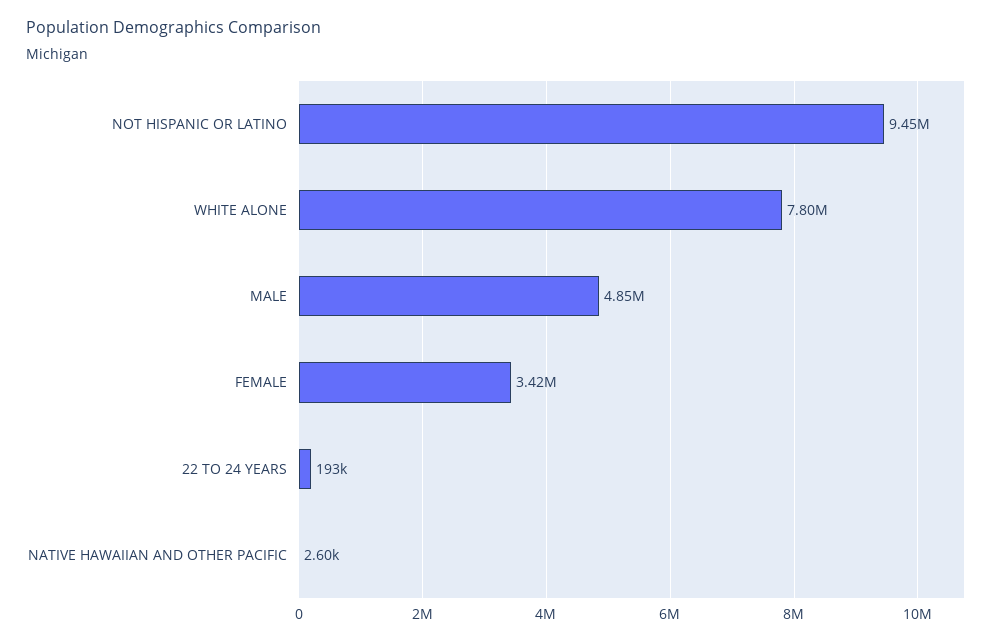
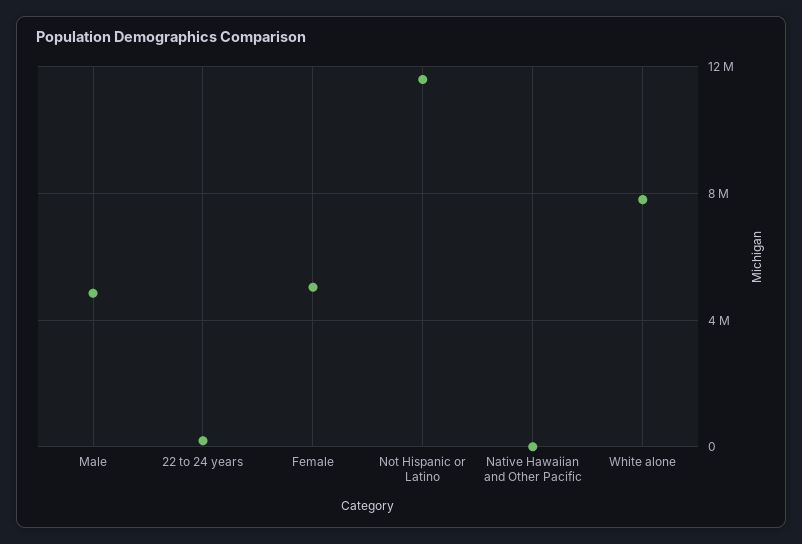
  {
-   "NOT HISPANIC OR LATINO": 9450000,
+   "NOT HISPANIC OR LATINO": 11500000,
    "WHITE ALONE": 7800000,
    "MALE": 4850000,
-   "FEMALE": 3420000,
+   "FEMALE": 5000000,
    "22 TO 24 YEARS": 193000,
    "NATIVE HAWAIIAN AND OTHER PACIFIC": 2600
  }

